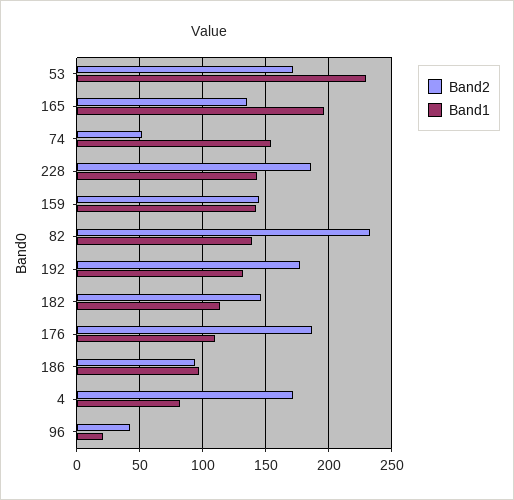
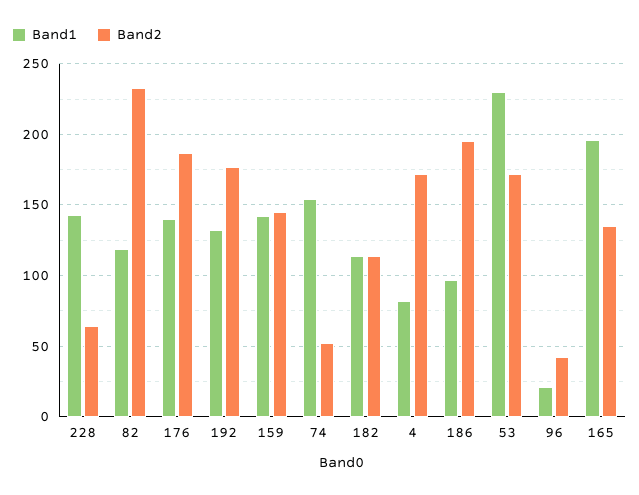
  {
    "Band2": {
      "53": 170,
      "165": 135,
      "74": 50,
-     "228": 185,
+     "228": 65,
      "159": 145,
      "82": 235,
      "192": 175,
-     "182": 145,
+     "182": 115,
      "176": 185,
-     "186": 95,
+     "186": 195,
      "4": 170,
      "96": 40
    },
    "Band1": {
      "53": 230,
      "165": 195,
      "74": 155,
      "228": 145,
      "159": 140,
-     "82": 140,
+     "82": 120,
      "192": 130,
      "182": 115,
-     "176": 110,
+     "176": 140,
      "186": 95,
      "4": 80,
      "96": 20
    }
  }

